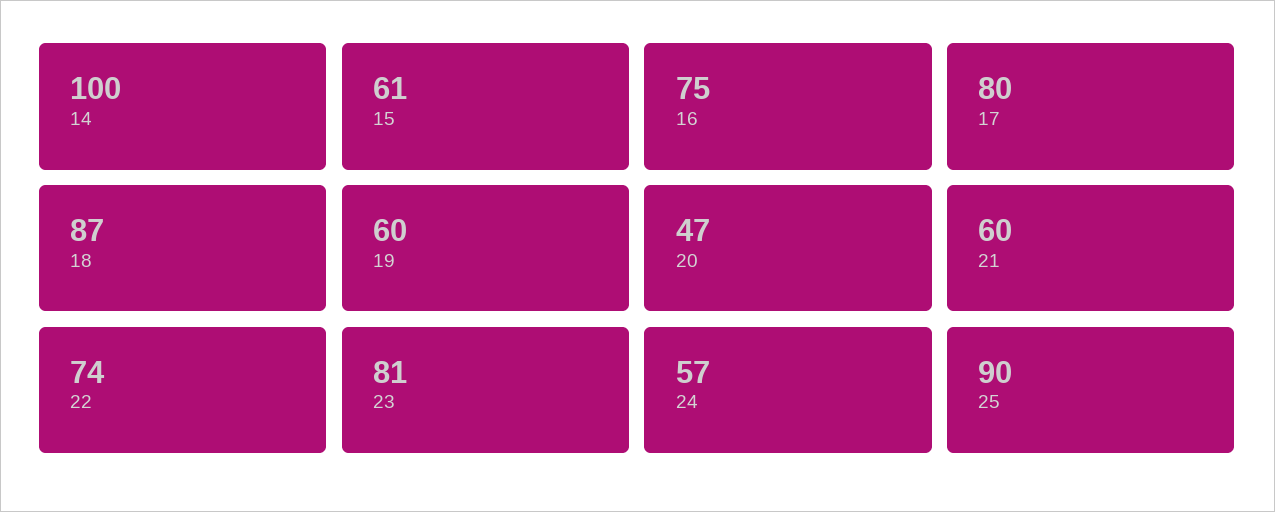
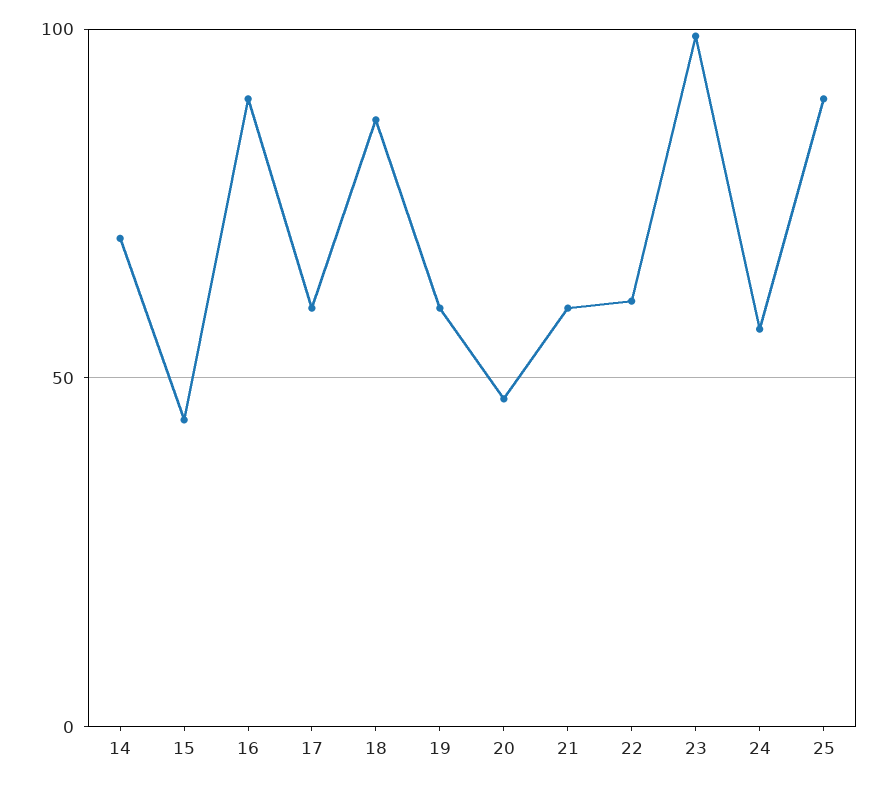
  {
-   "14": 100,
+   "14": 70,
-   "15": 61,
+   "15": 45,
-   "16": 75,
+   "16": 90,
-   "17": 80,
+   "17": 60,
    "18": 87,
    "19": 60,
    "20": 47,
    "21": 60,
-   "22": 74,
+   "22": 60,
-   "23": 81,
+   "23": 100,
    "24": 57,
    "25": 90
  }

